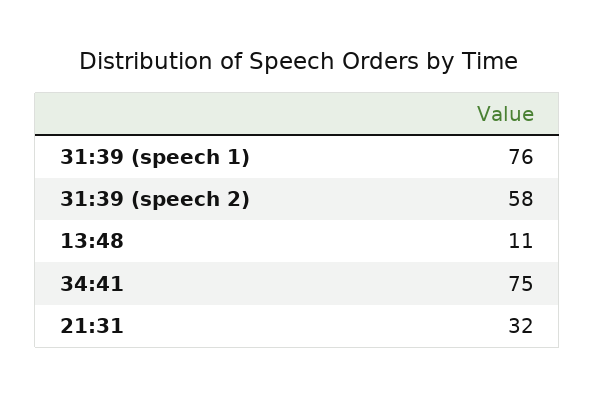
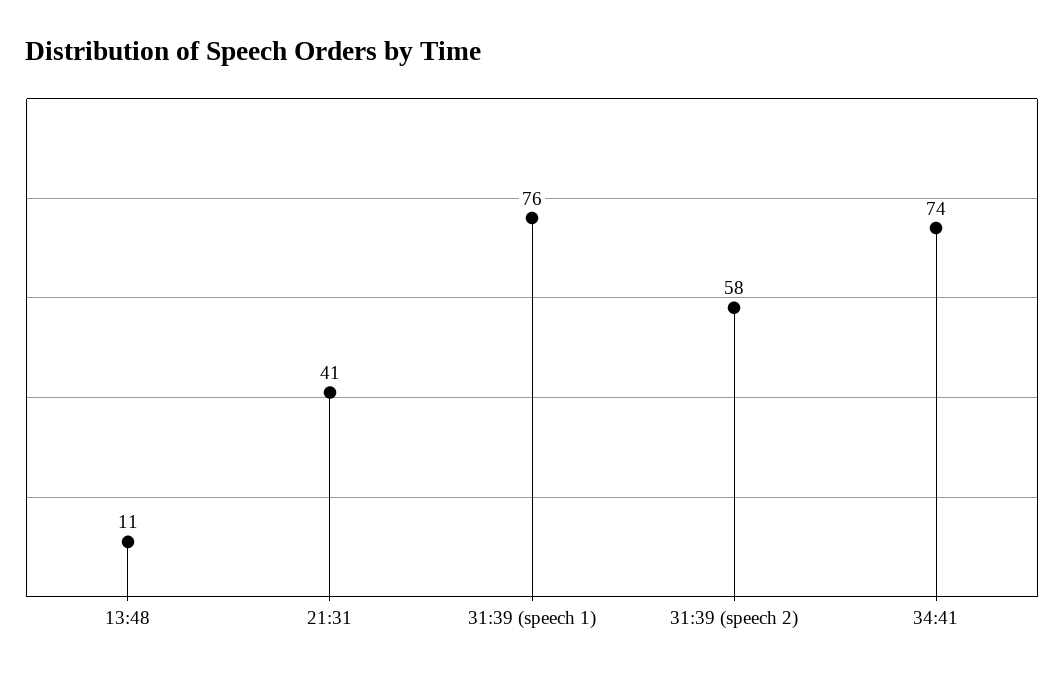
  {
    "31:39 (speech 1)": 76,
    "31:39 (speech 2)": 58,
    "13:48": 11,
-   "34:41": 75,
+   "34:41": 74,
-   "21:31": 32
+   "21:31": 41
  }

